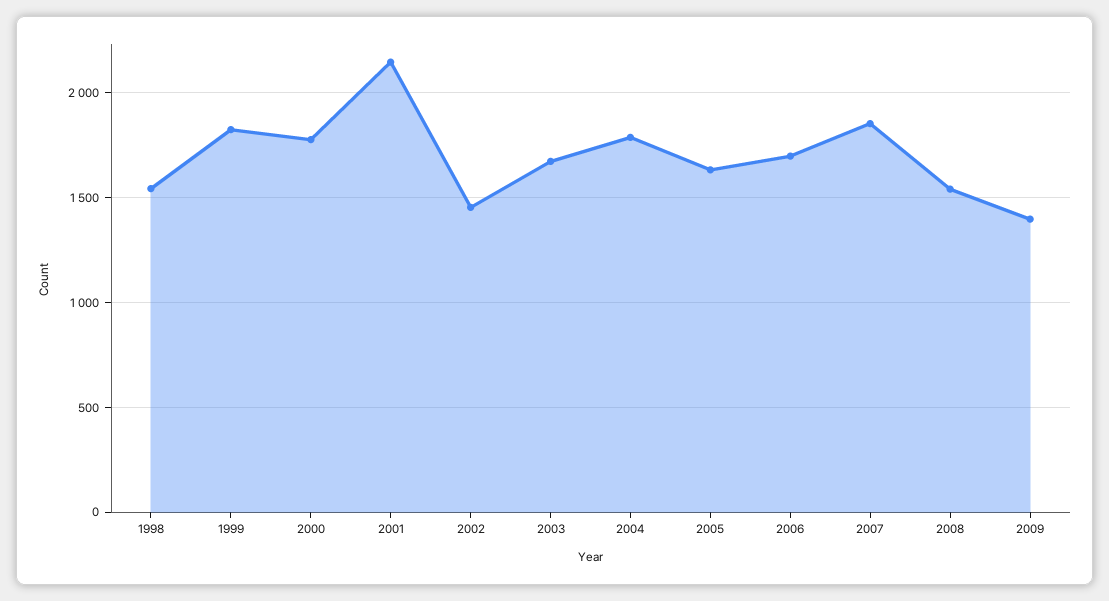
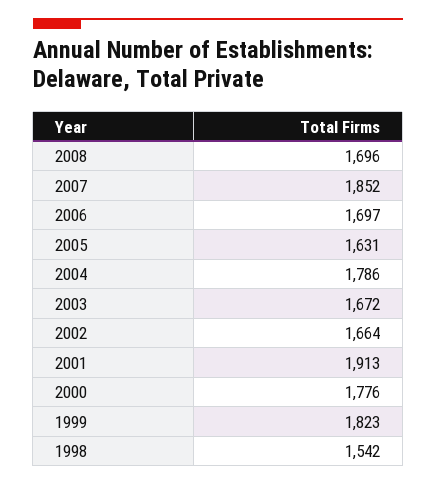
  {
    "1998": 1542,
    "1999": 1823,
    "2000": 1776,
-   "2001": 2150,
+   "2001": 1913,
-   "2002": 1450,
+   "2002": 1664,
    "2003": 1672,
    "2004": 1786,
    "2005": 1631,
    "2006": 1697,
    "2007": 1852,
-   "2008": 1550,
+   "2008": 1696
-   "2009": 1400
  }

